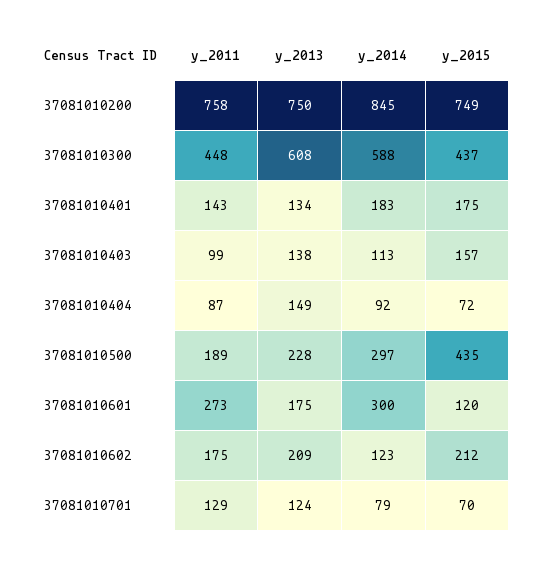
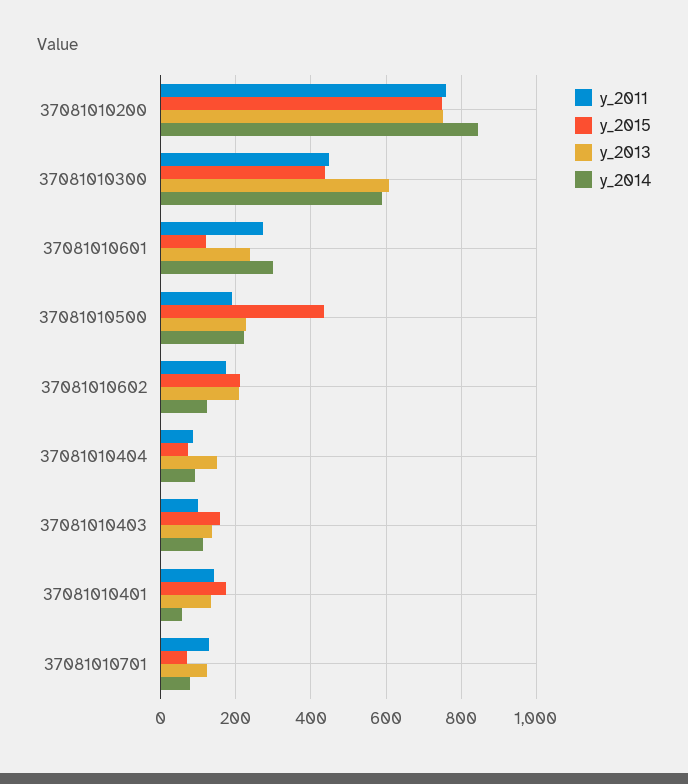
  {
    "y_2011": {
      "37081010200": 758,
      "37081010300": 448,
      "37081010401": 143,
      "37081010403": 99,
      "37081010404": 87,
      "37081010500": 189,
      "37081010601": 273,
      "37081010602": 175,
      "37081010701": 129
    },
    "y_2013": {
      "37081010200": 750,
      "37081010300": 608,
      "37081010401": 134,
      "37081010403": 138,
      "37081010404": 149,
      "37081010500": 228,
-     "37081010601": 175,
+     "37081010601": 240,
      "37081010602": 209,
      "37081010701": 124
    },
    "y_2014": {
      "37081010200": 845,
      "37081010300": 588,
-     "37081010401": 183,
+     "37081010401": 60,
      "37081010403": 113,
      "37081010404": 92,
-     "37081010500": 297,
+     "37081010500": 220,
      "37081010601": 300,
      "37081010602": 123,
      "37081010701": 79
    },
    "y_2015": {
      "37081010200": 749,
      "37081010300": 437,
      "37081010401": 175,
      "37081010403": 157,
      "37081010404": 72,
      "37081010500": 435,
      "37081010601": 120,
      "37081010602": 212,
      "37081010701": 70
    }
  }

